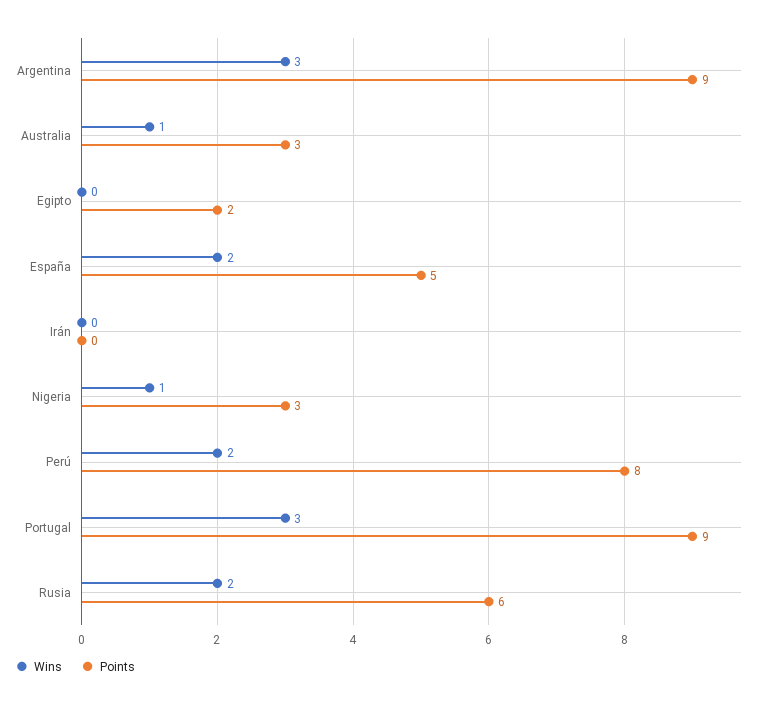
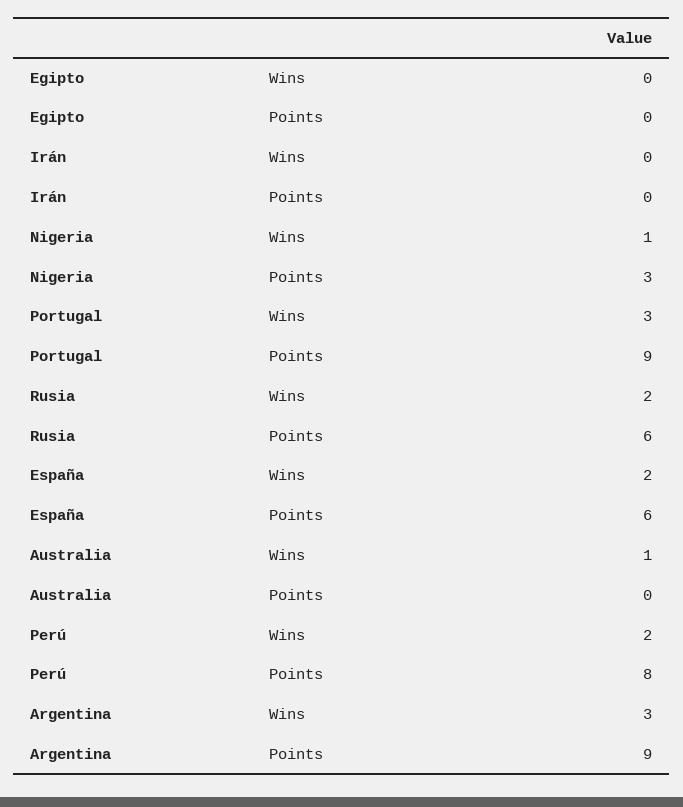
  {
    "Wins": {
      "Argentina": 3,
      "Australia": 1,
      "Egipto": 0,
      "España": 2,
      "Irán": 0,
      "Nigeria": 1,
      "Perú": 2,
      "Portugal": 3,
      "Rusia": 2
    },
    "Points": {
      "Argentina": 9,
-     "Australia": 3,
+     "Australia": 0,
-     "Egipto": 2,
+     "Egipto": 0,
-     "España": 5,
+     "España": 6,
      "Irán": 0,
      "Nigeria": 3,
      "Perú": 8,
      "Portugal": 9,
      "Rusia": 6
    }
  }

